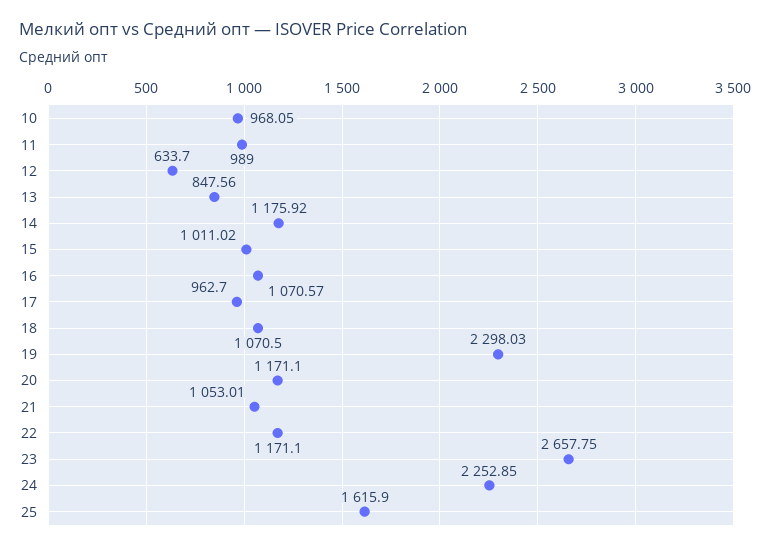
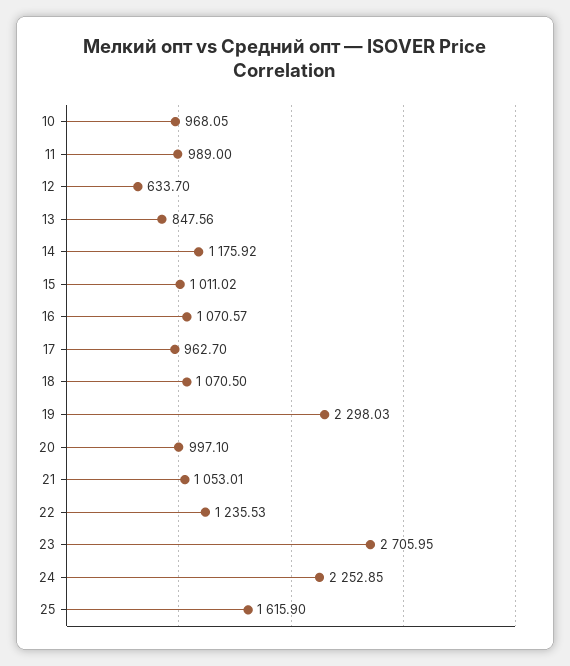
  {
    "10": 968.05,
    "11": 989,
    "12": 633.7,
    "13": 847.56,
    "14": 1175.92,
    "15": 1011.02,
    "16": 1070.57,
    "17": 962.7,
    "18": 1070.5,
    "19": 2298.03,
-   "20": 1171.1,
+   "20": 997.1,
    "21": 1053.01,
-   "22": 1171.1,
+   "22": 1235.53,
-   "23": 2657.75,
+   "23": 2705.95,
    "24": 2252.85,
    "25": 1615.9
  }

